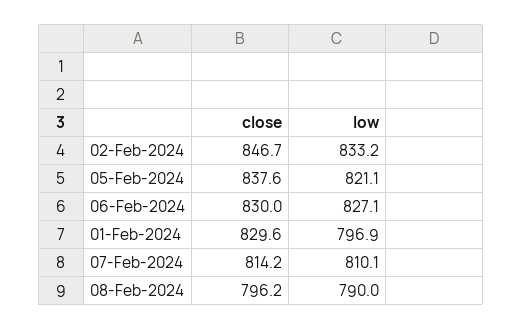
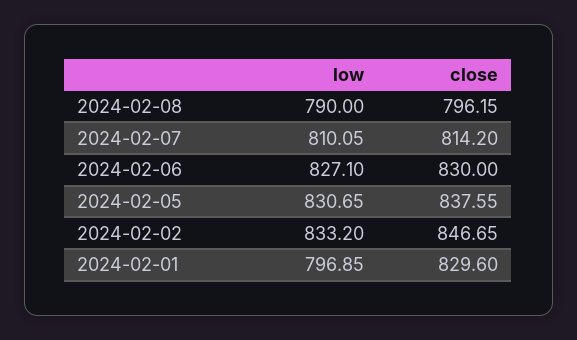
  {
    "close": {
      "02-Feb-2024": 846.65,
      "05-Feb-2024": 837.55,
      "06-Feb-2024": 830,
      "01-Feb-2024": 829.6,
      "07-Feb-2024": 814.2,
      "08-Feb-2024": 796.15
    },
    "low": {
      "02-Feb-2024": 833.2,
-     "05-Feb-2024": 821.1,
+     "05-Feb-2024": 830.65,
      "06-Feb-2024": 827.1,
      "01-Feb-2024": 796.85,
      "07-Feb-2024": 810.05,
      "08-Feb-2024": 790
    }
  }

